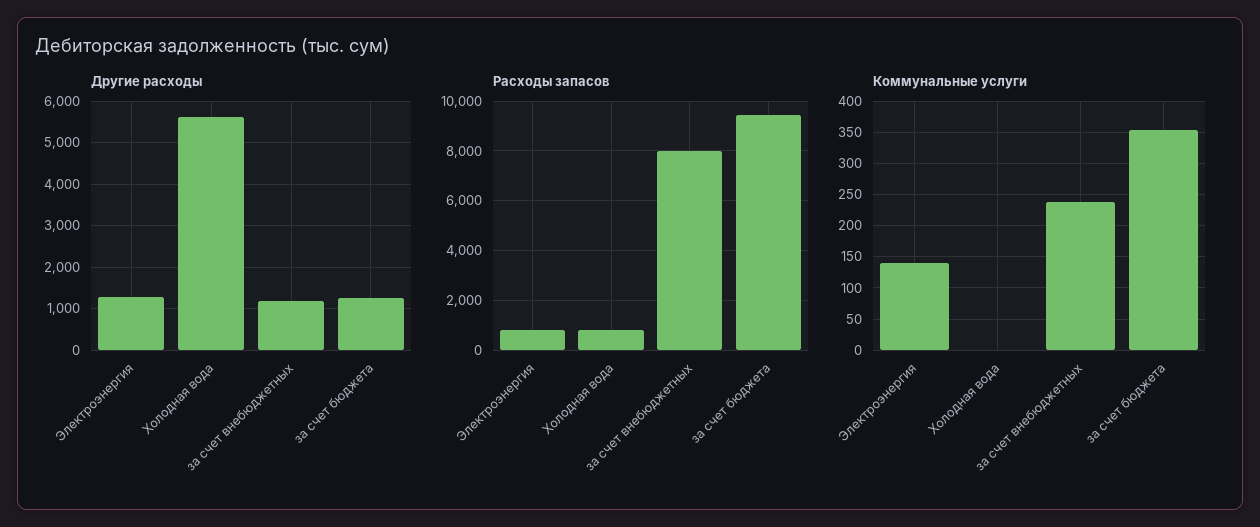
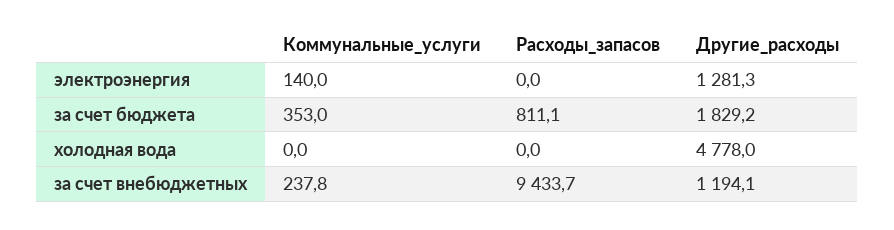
  {
    "Другие расходы": {
      "Электроэнергия": 1281.3,
-     "Холодная вода": 5600,
+     "Холодная вода": 4778,
      "за счет внебюджетных": 1194.1,
-     "за счет бюджета": 1200
+     "за счет бюджета": 1829.2
    },
    "Расходы запасов": {
-     "Электроэнергия": 750,
+     "Электроэнергия": 0,
-     "Холодная вода": 750,
+     "Холодная вода": 0,
-     "за счет внебюджетных": 8000,
+     "за счет внебюджетных": 9433.7,
-     "за счет бюджета": 9500
+     "за счет бюджета": 811.1
    },
    "Коммунальные услуги": {
      "Электроэнергия": 140,
      "Холодная вода": 0,
      "за счет внебюджетных": 237.8,
      "за счет бюджета": 353
    }
  }

